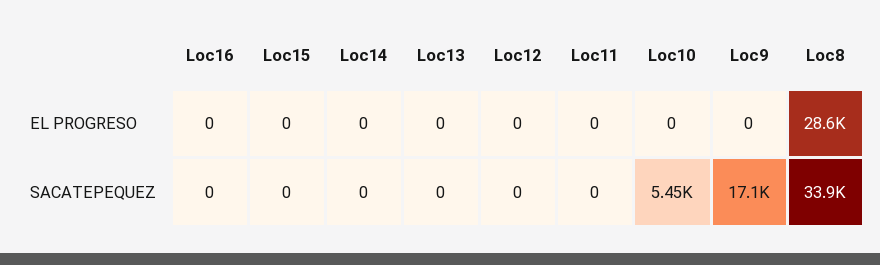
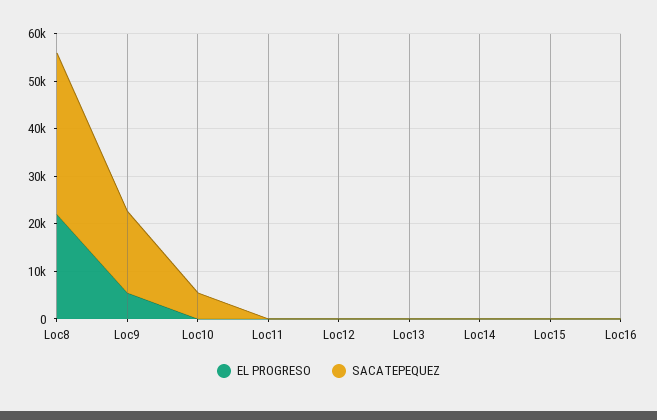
  {
    "EL PROGRESO": {
      "Loc16": 0,
      "Loc15": 0,
      "Loc14": 0,
      "Loc13": 0,
      "Loc12": 0,
      "Loc11": 0,
      "Loc10": 0,
-     "Loc9": 0,
+     "Loc9": 6000,
-     "Loc8": 28600
+     "Loc8": 22000
    },
    "SACATEPEQUEZ": {
      "Loc16": 0,
      "Loc15": 0,
      "Loc14": 0,
      "Loc13": 0,
      "Loc12": 0,
      "Loc11": 0,
      "Loc10": 5450,
      "Loc9": 17100,
      "Loc8": 33900
    }
  }

